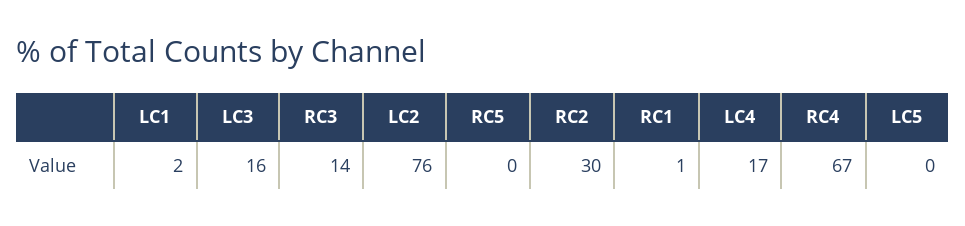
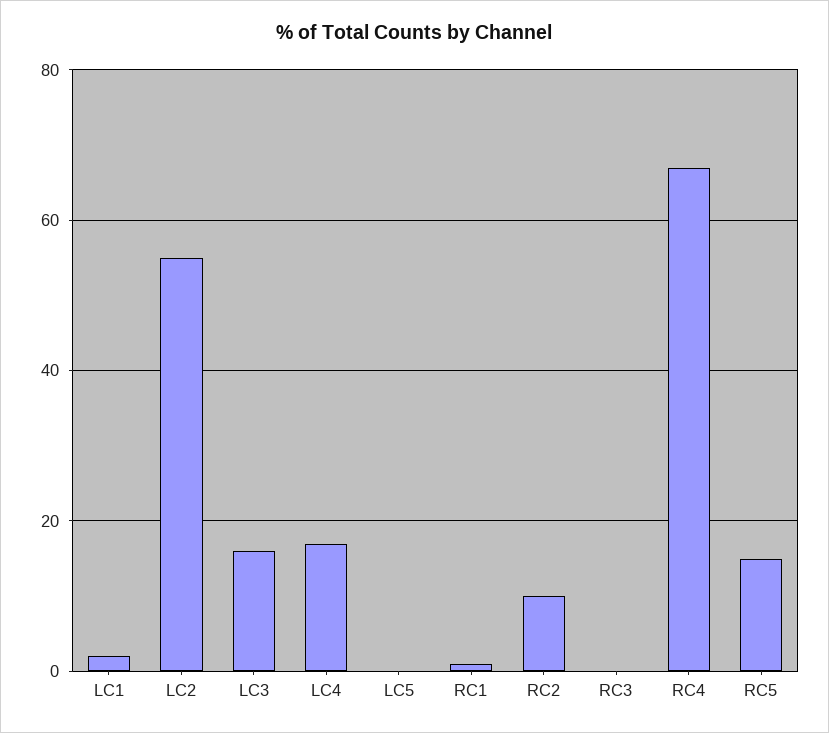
  {
    "LC1": 2,
    "LC3": 16,
-   "RC3": 14,
+   "RC3": 0,
-   "LC2": 76,
+   "LC2": 55,
-   "RC5": 0,
+   "RC5": 15,
-   "RC2": 30,
+   "RC2": 10,
    "RC1": 1,
    "LC4": 17,
    "RC4": 67,
    "LC5": 0
  }

